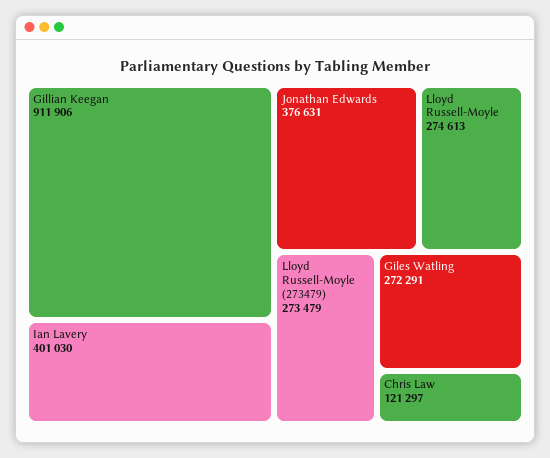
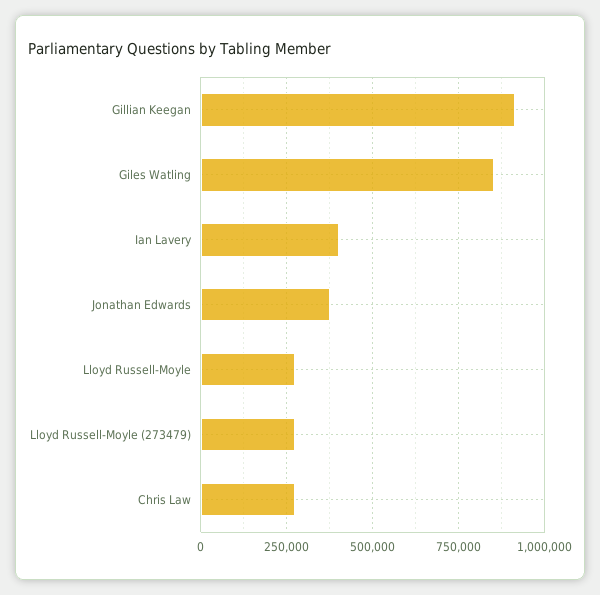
  {
    "Gillian Keegan": 911906,
    "Ian Lavery": 401030,
    "Jonathan Edwards": 376631,
    "Lloyd Russell-Moyle": 274613,
    "Lloyd Russell-Moyle (273479)": 273479,
-   "Giles Watling": 272291,
+   "Giles Watling": 850000,
-   "Chris Law": 121297
+   "Chris Law": 275000
  }

